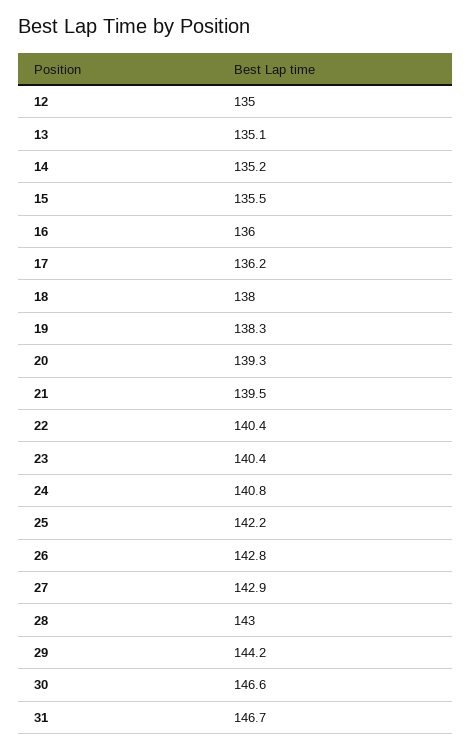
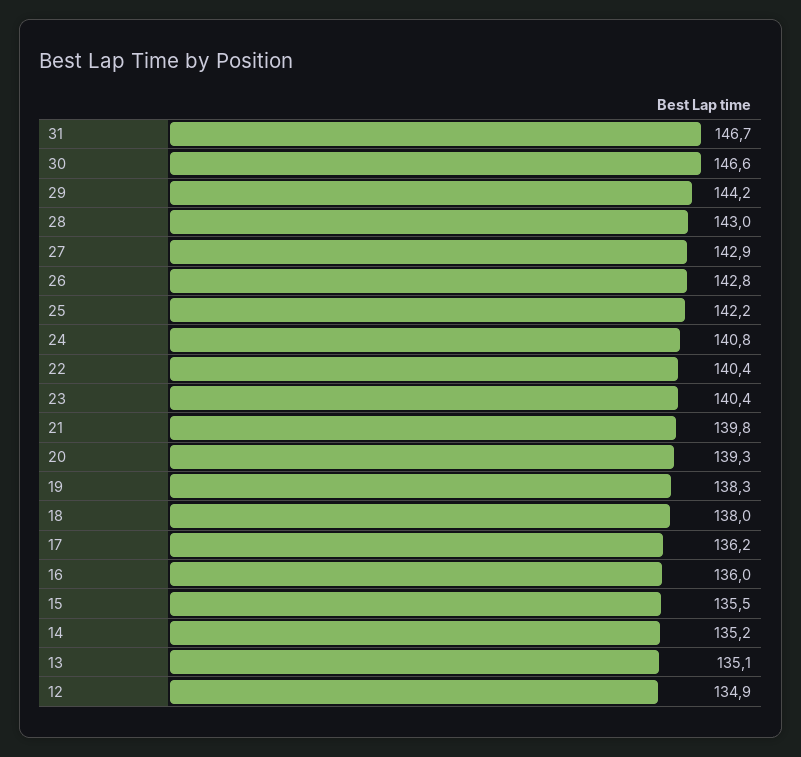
  {
-   "12": 135,
+   "12": 134.9,
    "13": 135.1,
    "14": 135.2,
    "15": 135.5,
    "16": 136,
    "17": 136.2,
    "18": 138,
    "19": 138.3,
    "20": 139.3,
-   "21": 139.5,
+   "21": 139.8,
    "22": 140.4,
    "23": 140.4,
    "24": 140.8,
    "25": 142.2,
    "26": 142.8,
    "27": 142.9,
    "28": 143,
    "29": 144.2,
    "30": 146.6,
    "31": 146.7
  }

